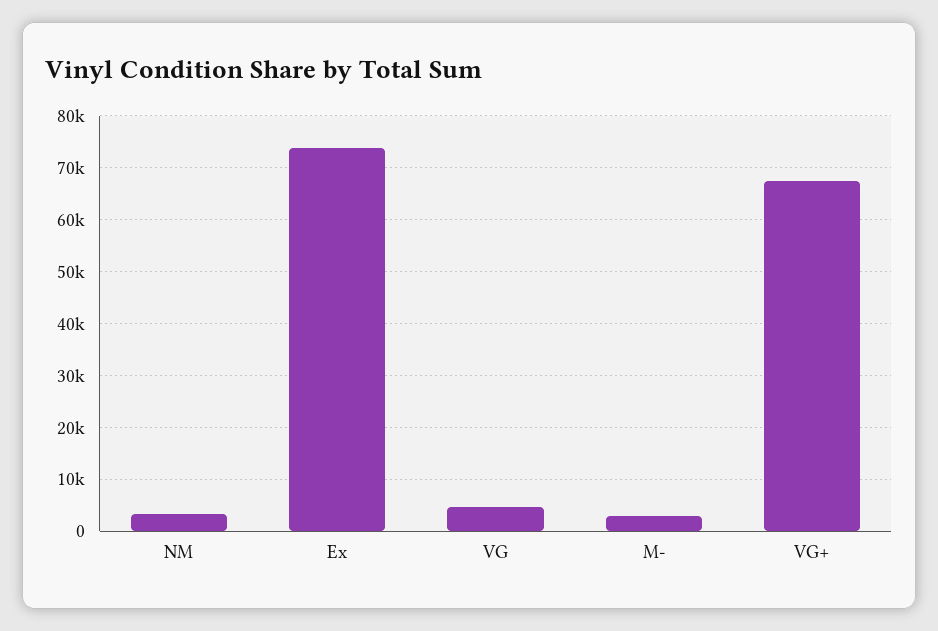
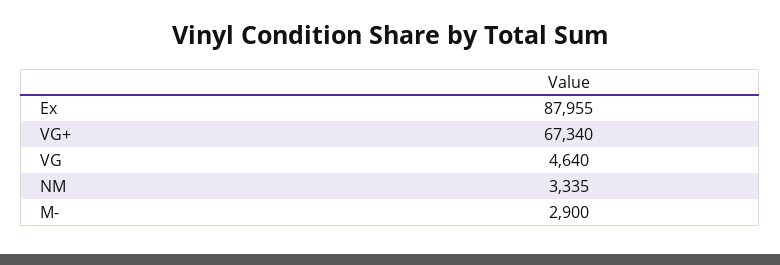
  {
    "NM": 3335,
-   "Ex": 74000,
+   "Ex": 87955,
    "VG": 4640,
    "M-": 2900,
    "VG+": 67340
  }

